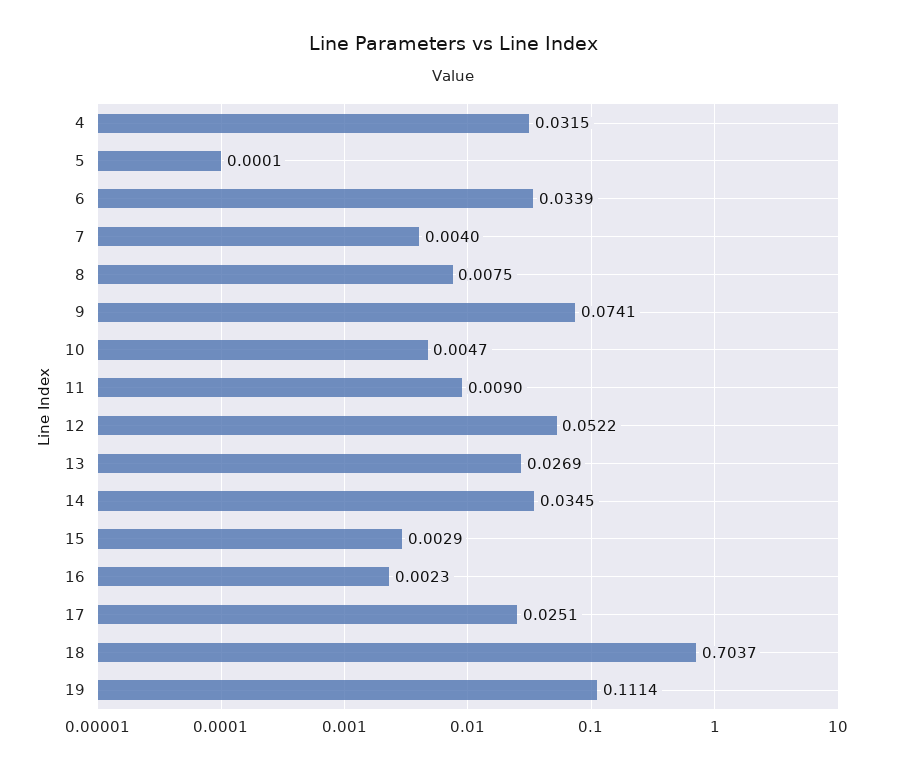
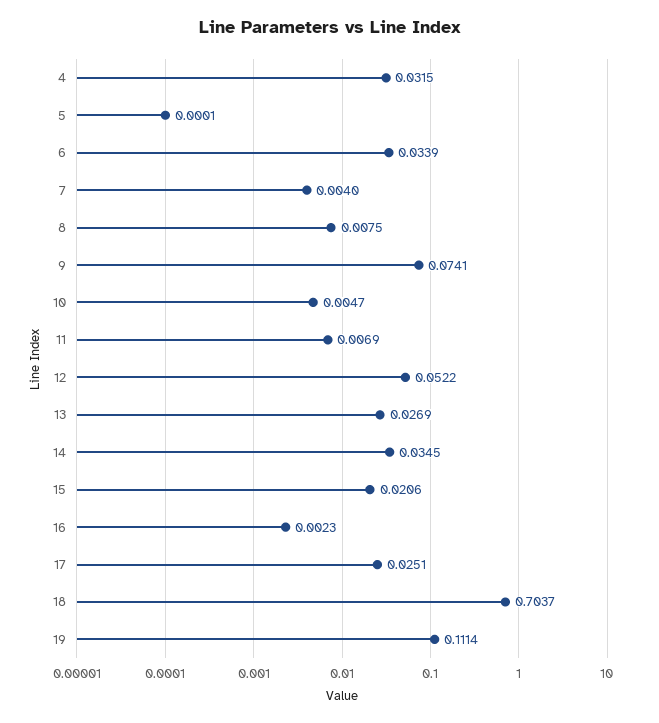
  {
    "4": 0.0315,
    "5": 0.0001,
    "6": 0.0339,
    "7": 0.004,
    "8": 0.0075,
    "9": 0.0741,
    "10": 0.0047,
-   "11": 0.009,
+   "11": 0.0069,
    "12": 0.0522,
    "13": 0.0269,
    "14": 0.0345,
-   "15": 0.0029,
+   "15": 0.0206,
    "16": 0.0023,
    "17": 0.0251,
    "18": 0.7037,
    "19": 0.1114
  }

